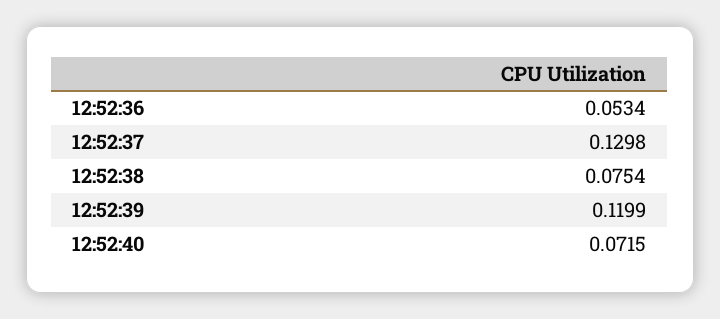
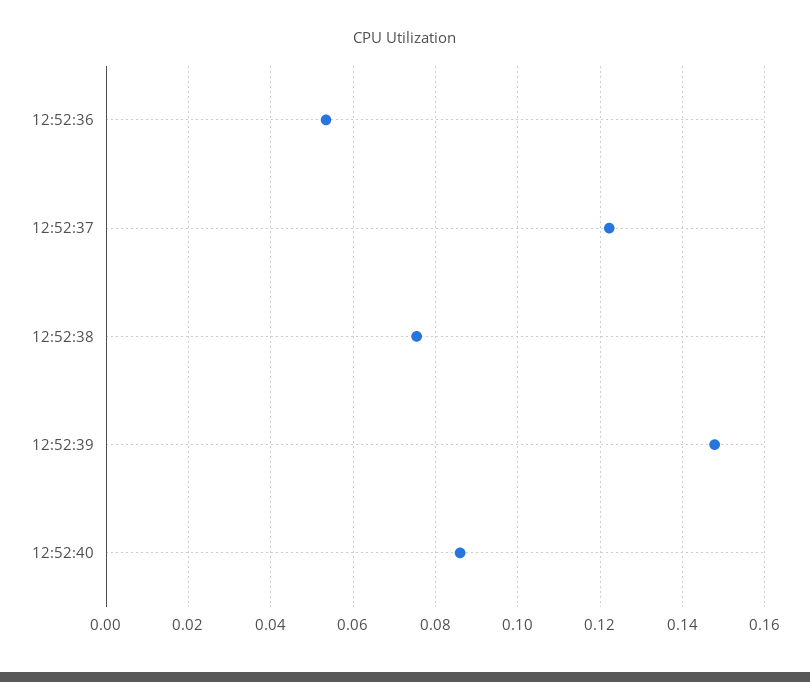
  {
    "12:52:36": 0.0534,
-   "12:52:37": 0.1298,
+   "12:52:37": 0.122,
    "12:52:38": 0.0754,
-   "12:52:39": 0.1199,
+   "12:52:39": 0.148,
-   "12:52:40": 0.0715
+   "12:52:40": 0.086
  }

